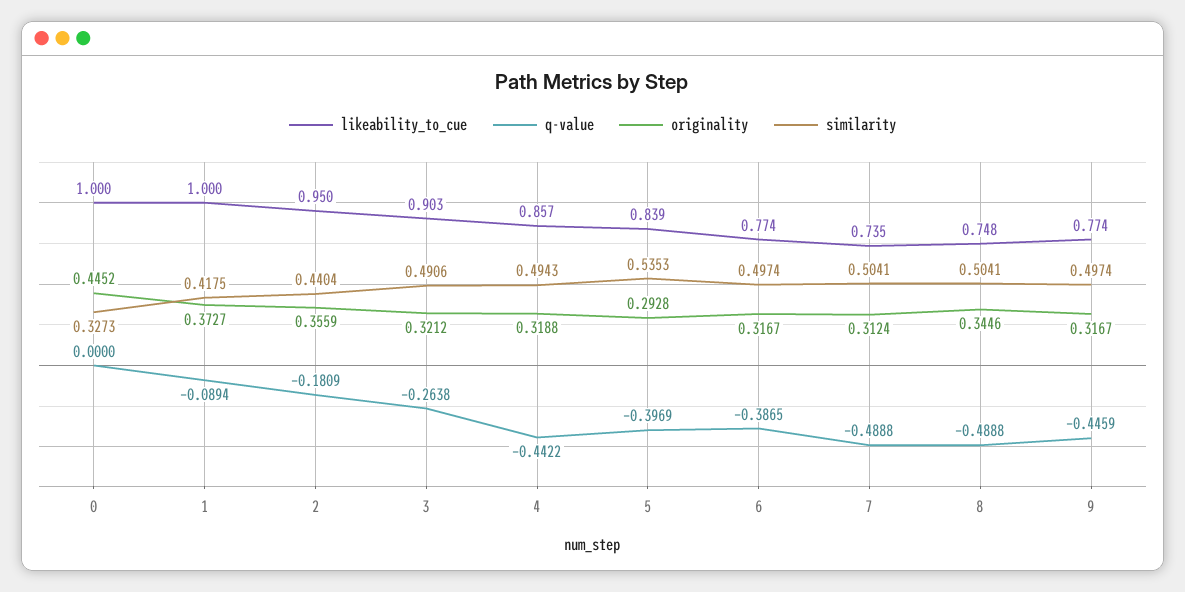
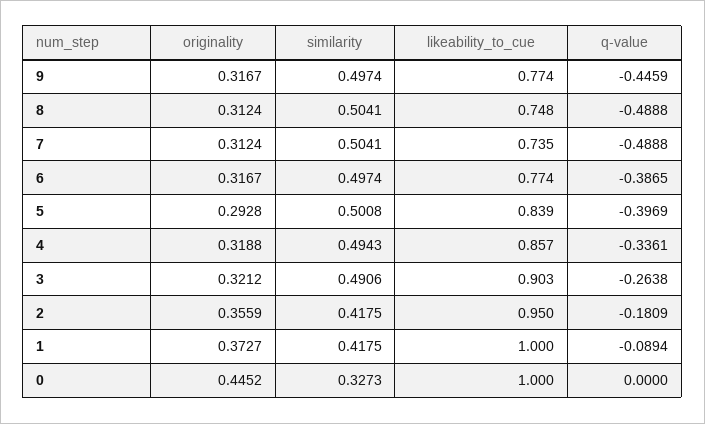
  {
    "likeability_to_cue": {
      "0": 1,
      "1": 1,
      "2": 0.95,
      "3": 0.903,
      "4": 0.857,
      "5": 0.839,
      "6": 0.774,
      "7": 0.735,
      "8": 0.748,
      "9": 0.774
    },
    "q-value": {
      "0": 0,
      "1": -0.0894,
      "2": -0.1809,
      "3": -0.2638,
-     "4": -0.4422,
+     "4": -0.3361,
      "5": -0.3969,
      "6": -0.3865,
      "7": -0.4888,
      "8": -0.4888,
      "9": -0.4459
    },
    "originality": {
      "0": 0.4452,
      "1": 0.3727,
      "2": 0.3559,
      "3": 0.3212,
      "4": 0.3188,
      "5": 0.2928,
      "6": 0.3167,
      "7": 0.3124,
-     "8": 0.3446,
+     "8": 0.3124,
      "9": 0.3167
    },
    "similarity": {
      "0": 0.3273,
      "1": 0.4175,
-     "2": 0.4404,
+     "2": 0.4175,
      "3": 0.4906,
      "4": 0.4943,
-     "5": 0.5353,
+     "5": 0.5008,
      "6": 0.4974,
      "7": 0.5041,
      "8": 0.5041,
      "9": 0.4974
    }
  }

